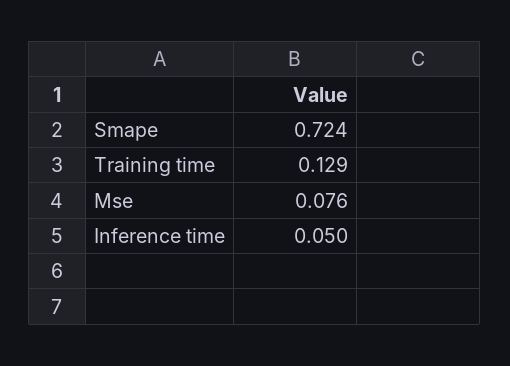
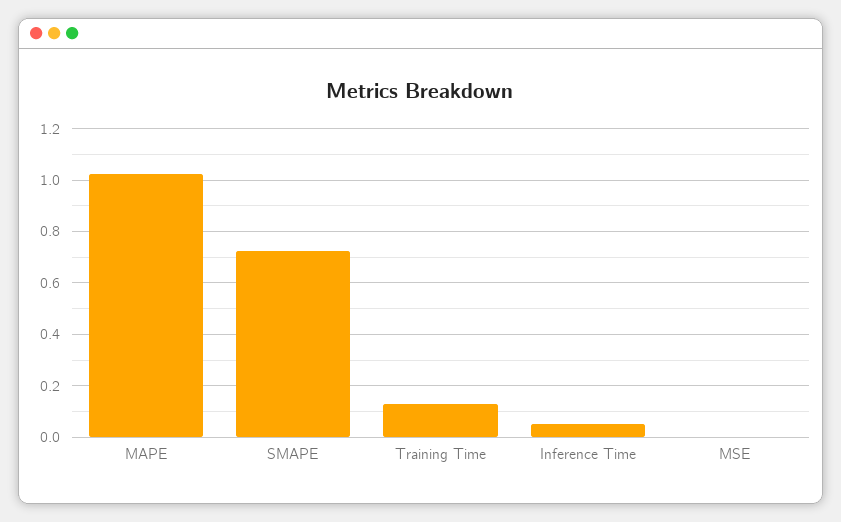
  {
    "Smape": 0.724,
    "Training time": 0.129,
-   "Mse": 0.076,
+   "Mse": 0,
-   "Inference time": 0.05
+   "Inference time": 0.05,
+   "MAPE": 1.025
  }

